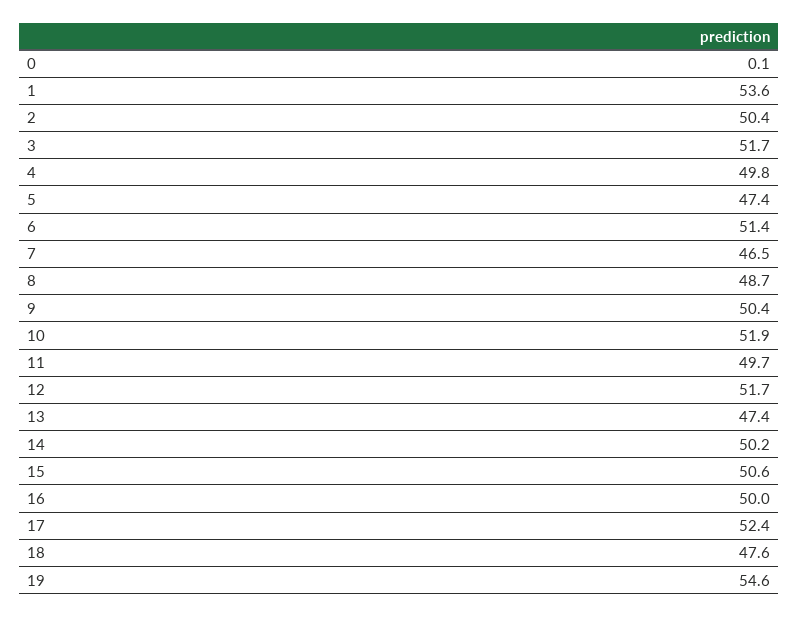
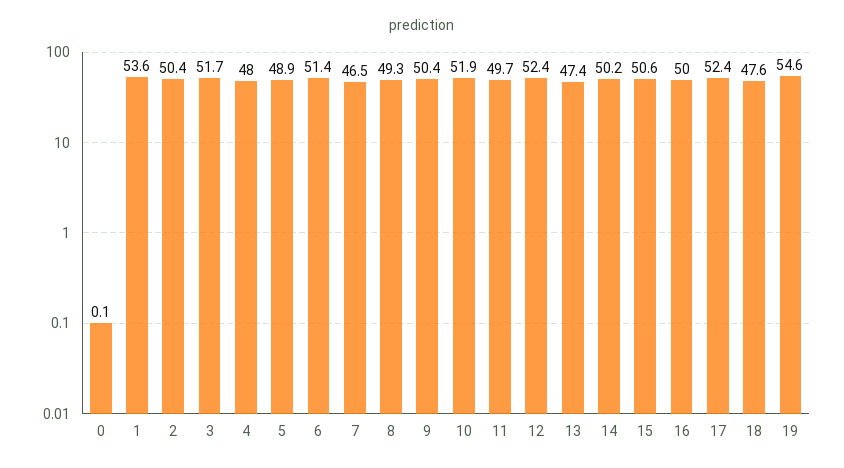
  {
    "0": 0.1,
    "1": 53.6,
    "2": 50.4,
    "3": 51.7,
-   "4": 49.8,
+   "4": 48,
-   "5": 47.4,
+   "5": 48.9,
    "6": 51.4,
    "7": 46.5,
-   "8": 48.7,
+   "8": 49.3,
    "9": 50.4,
    "10": 51.9,
    "11": 49.7,
-   "12": 51.7,
+   "12": 52.4,
    "13": 47.4,
    "14": 50.2,
    "15": 50.6,
    "16": 50,
    "17": 52.4,
    "18": 47.6,
    "19": 54.6
  }

